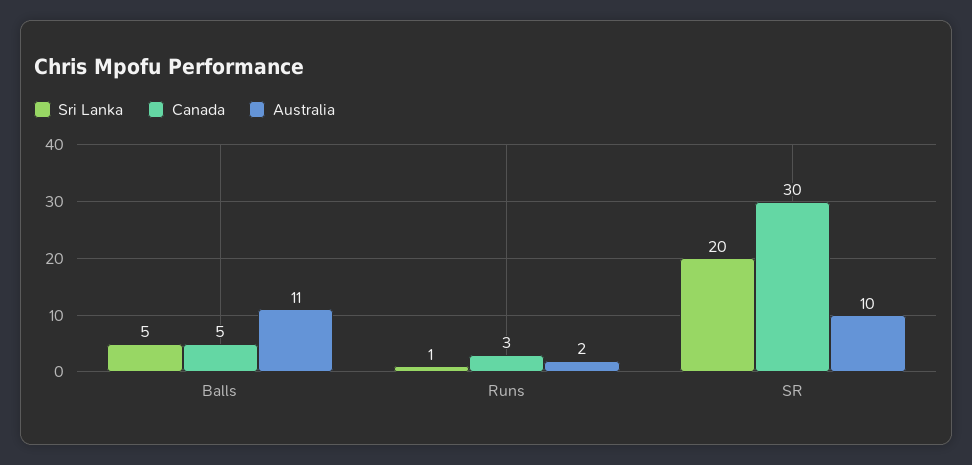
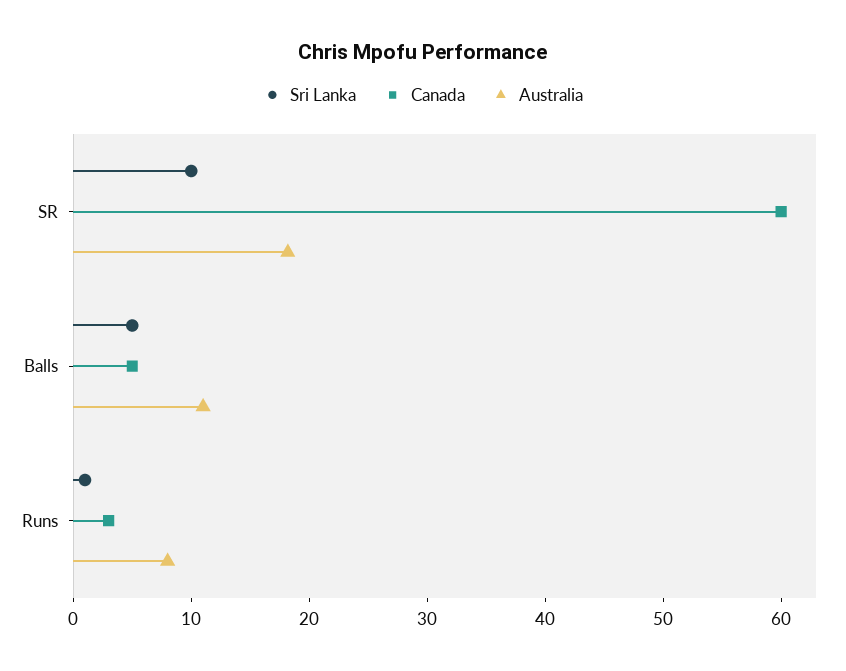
  {
    "Sri Lanka": {
      "Balls": 5,
      "Runs": 1,
-     "SR": 20
+     "SR": 10
    },
    "Canada": {
      "Balls": 5,
      "Runs": 3,
-     "SR": 30
+     "SR": 60
    },
    "Australia": {
      "Balls": 11,
-     "Runs": 2,
+     "Runs": 8,
-     "SR": 10
+     "SR": 18
    }
  }

